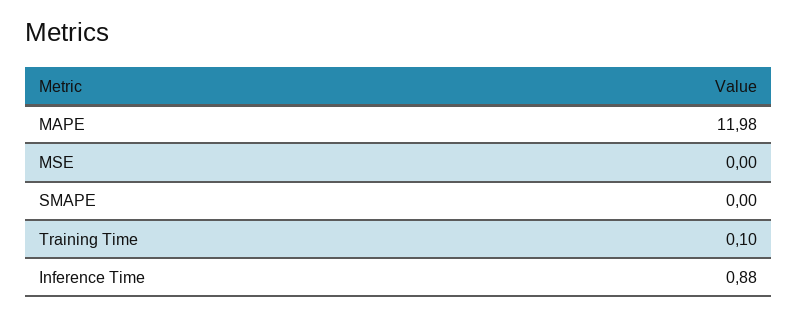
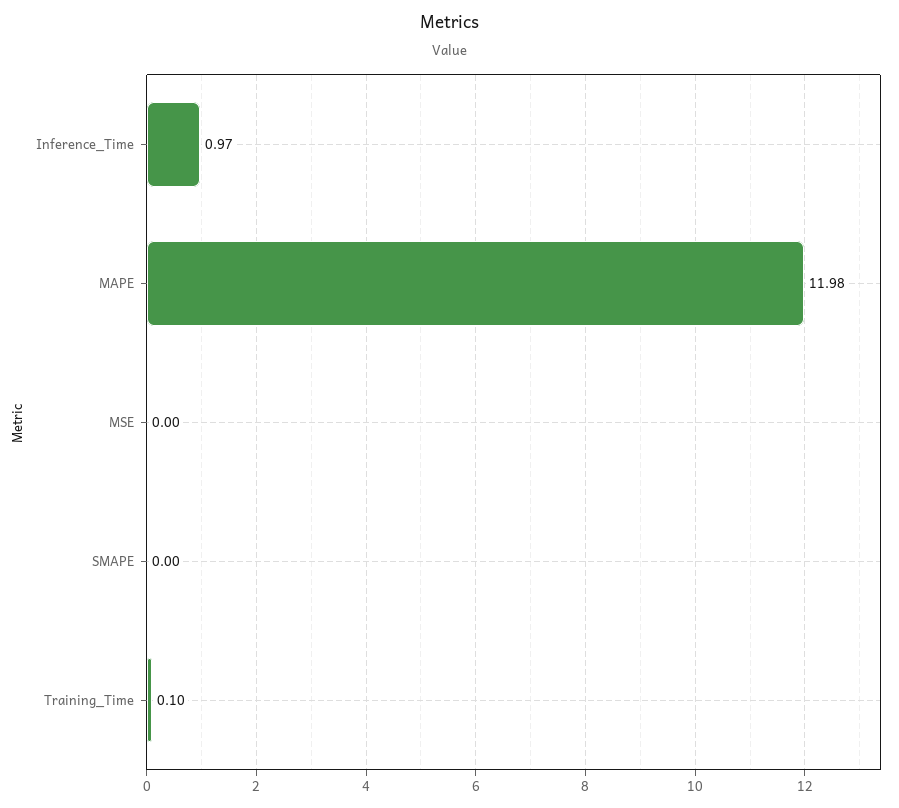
  {
    "MAPE": 11.98,
    "MSE": 0,
    "SMAPE": 0,
    "Training Time": 0.1,
-   "Inference Time": 0.88
+   "Inference Time": 0.97
  }

